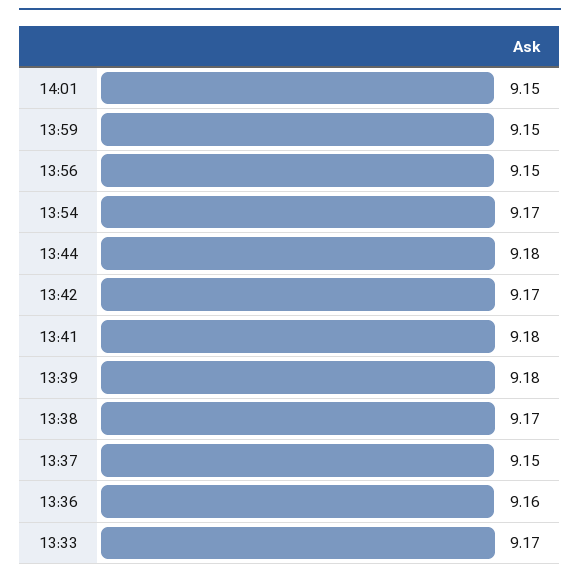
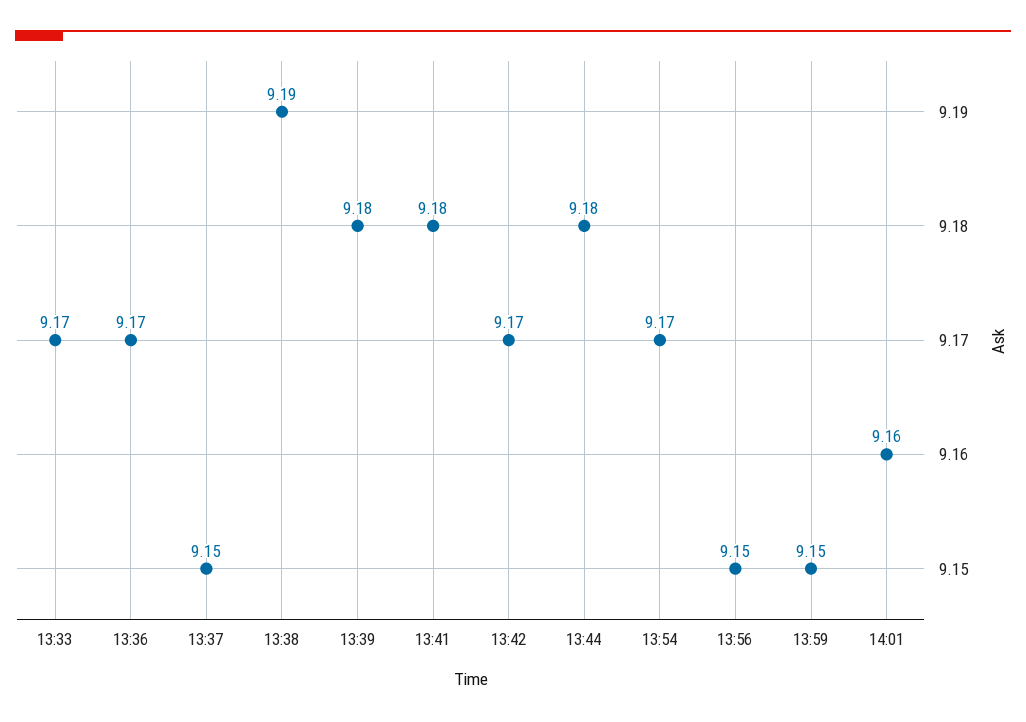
  {
-   "14:01": 9.15,
+   "14:01": 9.16,
    "13:59": 9.15,
    "13:56": 9.15,
    "13:54": 9.17,
    "13:44": 9.18,
    "13:42": 9.17,
    "13:41": 9.18,
    "13:39": 9.18,
-   "13:38": 9.17,
+   "13:38": 9.19,
    "13:37": 9.15,
-   "13:36": 9.16,
+   "13:36": 9.17,
    "13:33": 9.17
  }

